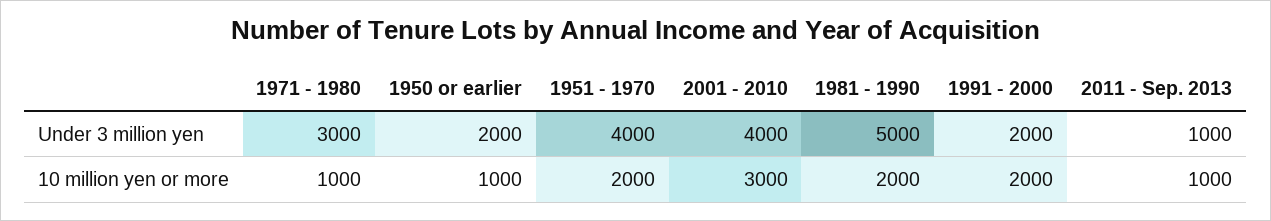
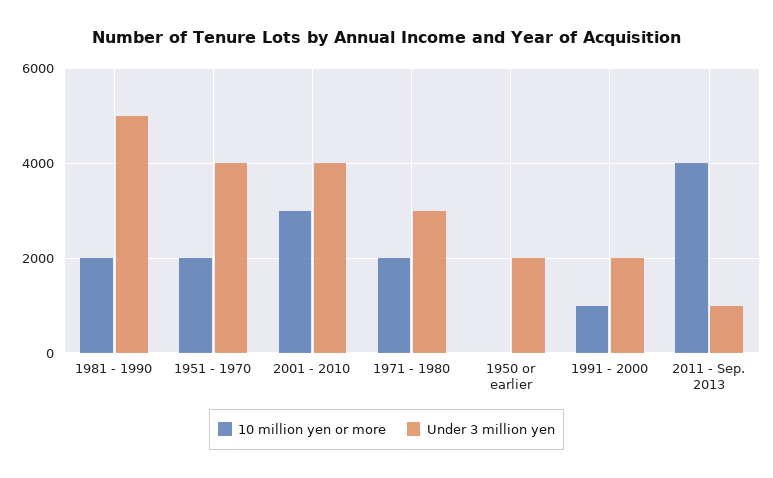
  {
    "Under 3 million yen": {
      "1971 - 1980": 3000,
      "1950 or earlier": 2000,
      "1951 - 1970": 4000,
      "2001 - 2010": 4000,
      "1981 - 1990": 5000,
      "1991 - 2000": 2000,
      "2011 - Sep. 2013": 1000
    },
    "10 million yen or more": {
-     "1971 - 1980": 1000,
+     "1971 - 1980": 2000,
-     "1950 or earlier": 1000,
+     "1950 or earlier": 0,
      "1951 - 1970": 2000,
      "2001 - 2010": 3000,
      "1981 - 1990": 2000,
-     "1991 - 2000": 2000,
+     "1991 - 2000": 1000,
-     "2011 - Sep. 2013": 1000
+     "2011 - Sep. 2013": 4000
    }
  }

